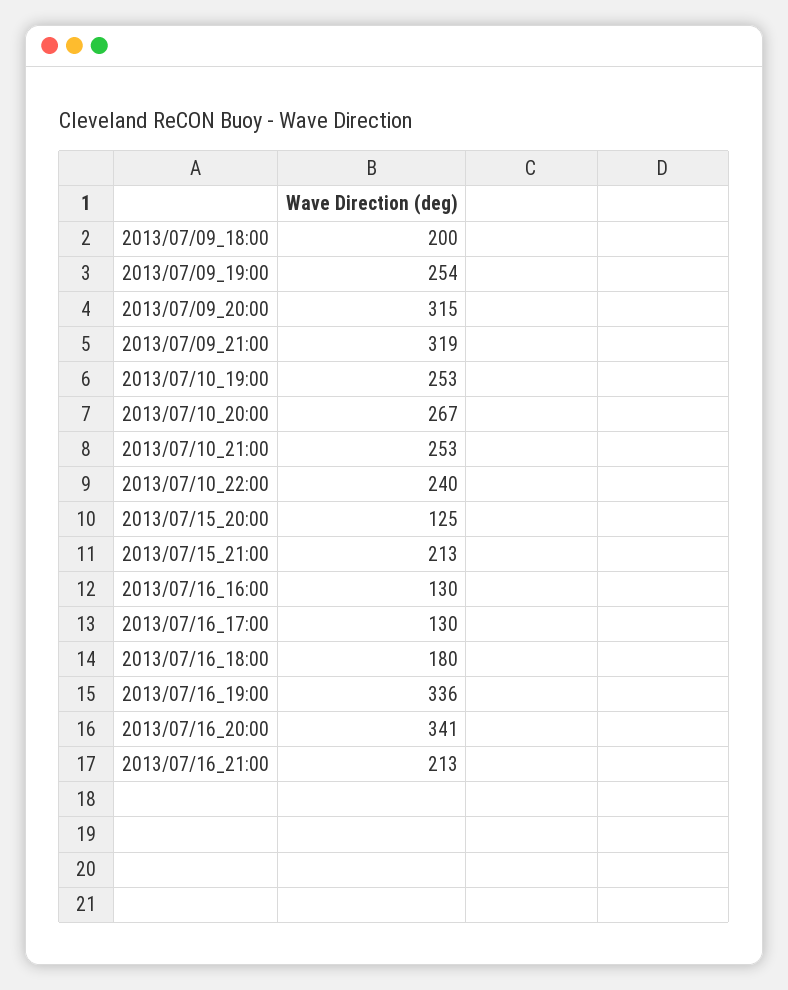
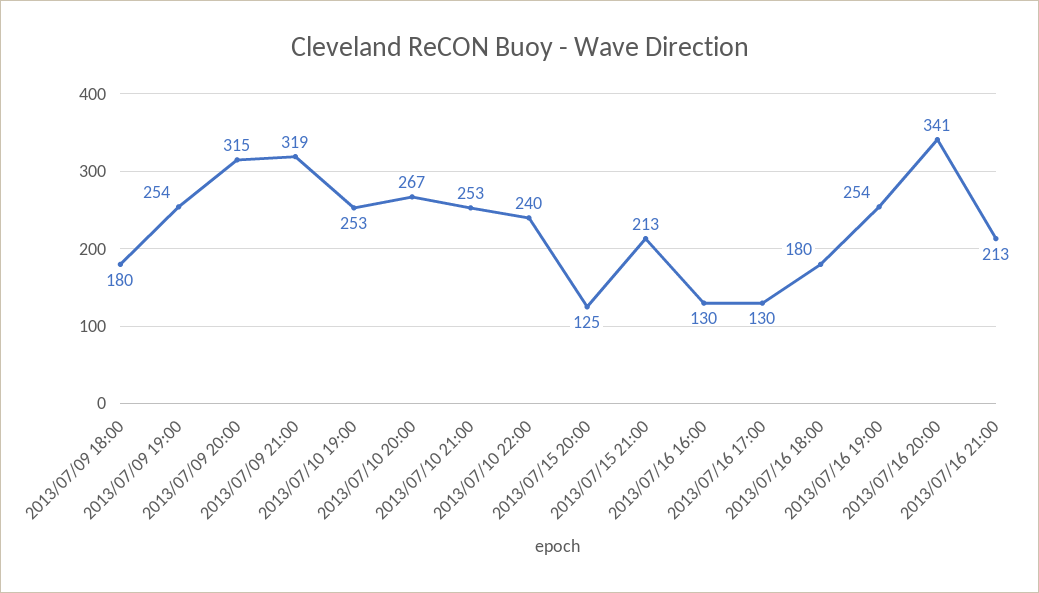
  {
-   "2013/07/09_18:00": 200,
+   "2013/07/09_18:00": 180,
    "2013/07/09_19:00": 254,
    "2013/07/09_20:00": 315,
    "2013/07/09_21:00": 319,
    "2013/07/10_19:00": 253,
    "2013/07/10_20:00": 267,
    "2013/07/10_21:00": 253,
    "2013/07/10_22:00": 240,
    "2013/07/15_20:00": 125,
    "2013/07/15_21:00": 213,
    "2013/07/16_16:00": 130,
    "2013/07/16_17:00": 130,
    "2013/07/16_18:00": 180,
-   "2013/07/16_19:00": 336,
+   "2013/07/16_19:00": 254,
    "2013/07/16_20:00": 341,
    "2013/07/16_21:00": 213
  }

